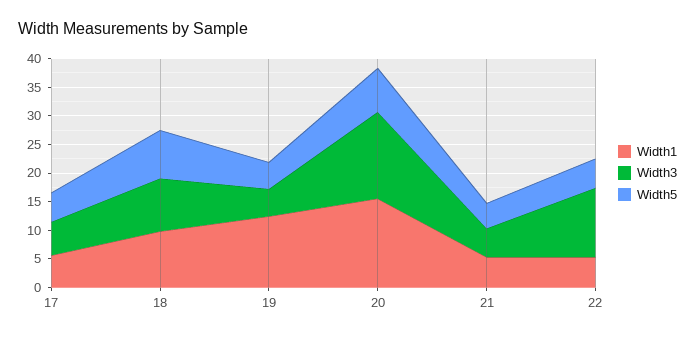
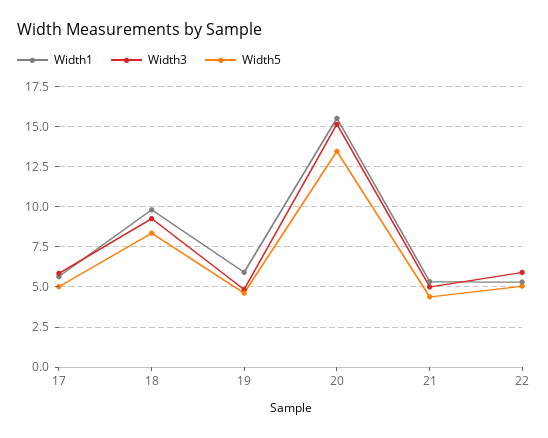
  {
    "Width1": {
      "17": 5.5,
      "18": 10,
-     "19": 12.5,
+     "19": 6,
      "20": 15.5,
      "21": 5.5,
      "22": 5.5
    },
    "Width3": {
      "17": 6,
      "18": 9.5,
      "19": 5,
      "20": 15,
      "21": 5,
-     "22": 12.5
+     "22": 6
    },
    "Width5": {
      "17": 5,
      "18": 8.5,
      "19": 4.5,
-     "20": 7.5,
+     "20": 13.5,
      "21": 4.5,
      "22": 5
    }
  }

